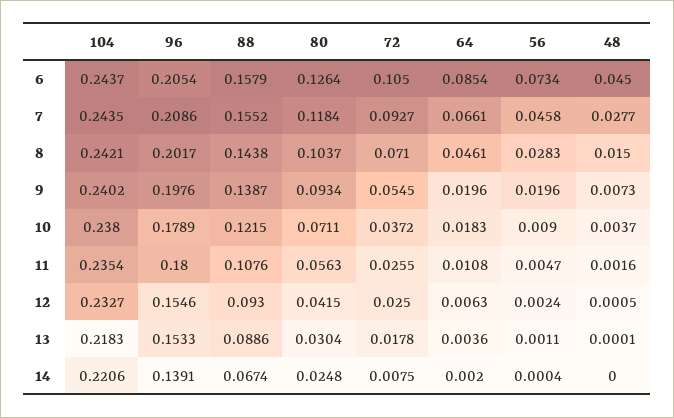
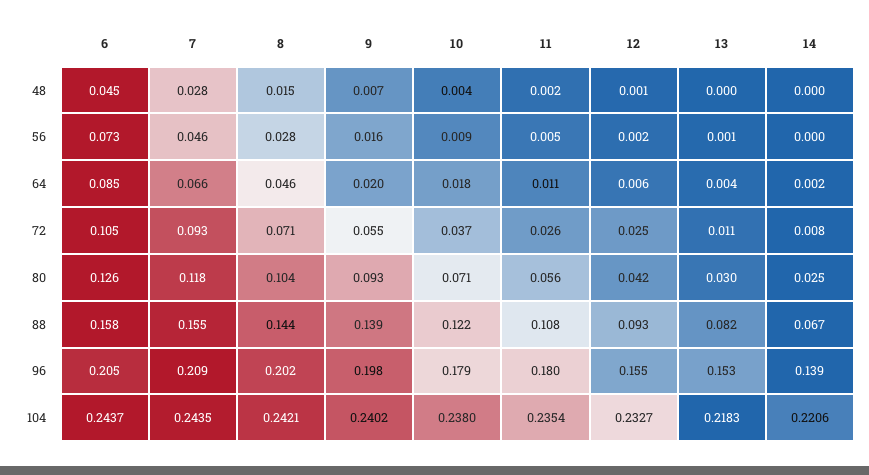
  {
    "104": {
      "6": 0.2437,
      "7": 0.2435,
      "8": 0.2421,
      "9": 0.2402,
      "10": 0.238,
      "11": 0.2354,
      "12": 0.2327,
      "13": 0.2183,
      "14": 0.2206
    },
    "96": {
      "6": 0.2054,
      "7": 0.2086,
      "8": 0.2017,
      "9": 0.1976,
      "10": 0.1789,
      "11": 0.18,
      "12": 0.1546,
      "13": 0.1533,
      "14": 0.1391
    },
    "88": {
      "6": 0.1579,
      "7": 0.1552,
      "8": 0.1438,
      "9": 0.1387,
      "10": 0.1215,
      "11": 0.1076,
      "12": 0.093,
-     "13": 0.0886,
+     "13": 0.082,
      "14": 0.0674
    },
    "80": {
      "6": 0.1264,
      "7": 0.1184,
      "8": 0.1037,
      "9": 0.0934,
      "10": 0.0711,
      "11": 0.0563,
      "12": 0.0415,
      "13": 0.0304,
      "14": 0.0248
    },
    "72": {
      "6": 0.105,
      "7": 0.0927,
      "8": 0.071,
      "9": 0.0545,
      "10": 0.0372,
      "11": 0.0255,
      "12": 0.025,
-     "13": 0.0178,
+     "13": 0.011,
      "14": 0.0075
    },
    "64": {
      "6": 0.0854,
      "7": 0.0661,
      "8": 0.0461,
      "9": 0.0196,
      "10": 0.0183,
      "11": 0.0108,
      "12": 0.0063,
      "13": 0.0036,
      "14": 0.002
    },
    "56": {
      "6": 0.0734,
      "7": 0.0458,
      "8": 0.0283,
-     "9": 0.0196,
+     "9": 0.016,
      "10": 0.009,
      "11": 0.0047,
      "12": 0.0024,
      "13": 0.0011,
      "14": 0.0004
    },
    "48": {
      "6": 0.045,
      "7": 0.0277,
      "8": 0.015,
      "9": 0.0073,
      "10": 0.0037,
      "11": 0.0016,
      "12": 0.0005,
      "13": 0.0001,
      "14": 0
    }
  }

